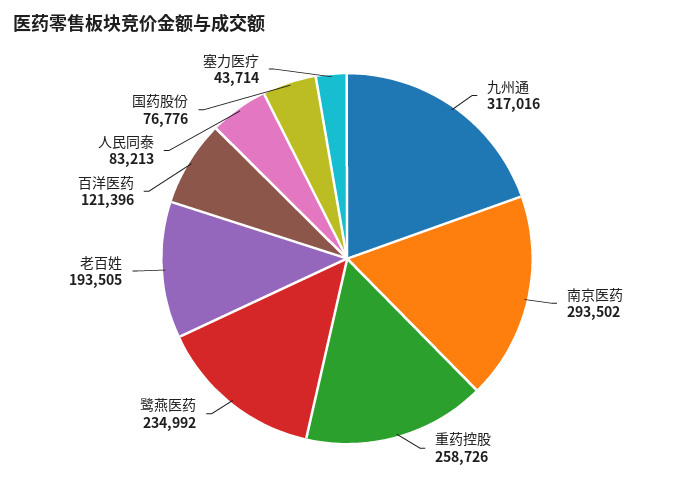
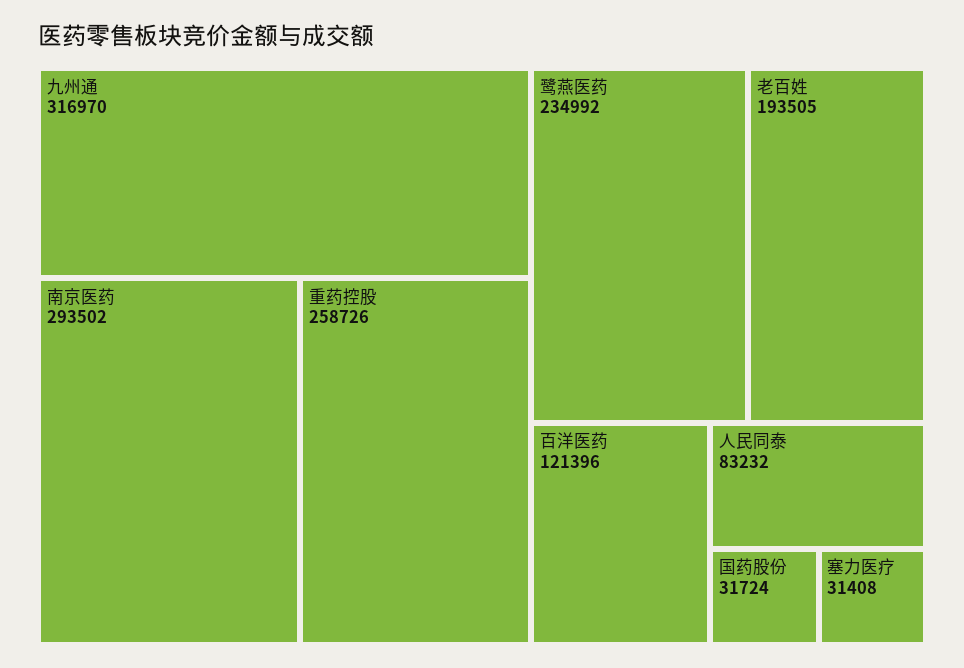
  {
-   "九州通": 317016,
+   "九州通": 316970,
    "南京医药": 293502,
    "重药控股": 258726,
    "鹭燕医药": 234992,
    "老百姓": 193505,
    "百洋医药": 121396,
-   "人民同泰": 83213,
+   "人民同泰": 83232,
-   "国药股份": 76776,
+   "国药股份": 31724,
-   "塞力医疗": 43714
+   "塞力医疗": 31408
  }

